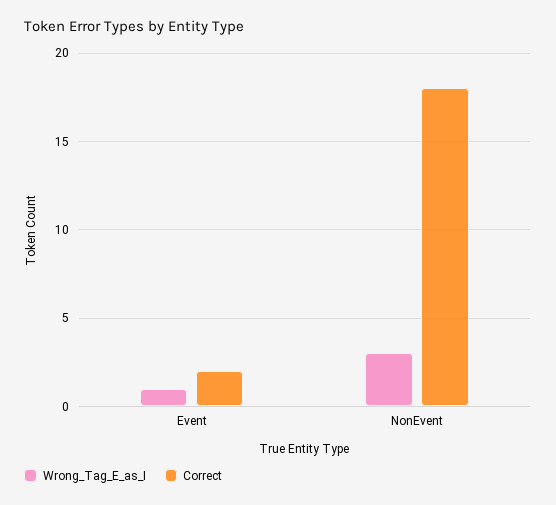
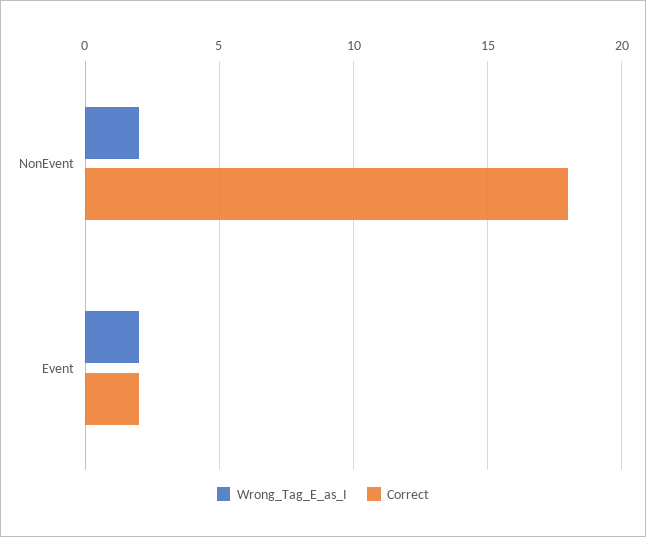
  {
    "Wrong_Tag_E_as_I": {
-     "Event": 1,
+     "Event": 2,
-     "NonEvent": 3
+     "NonEvent": 2
    },
    "Correct": {
      "Event": 2,
      "NonEvent": 18
    }
  }

